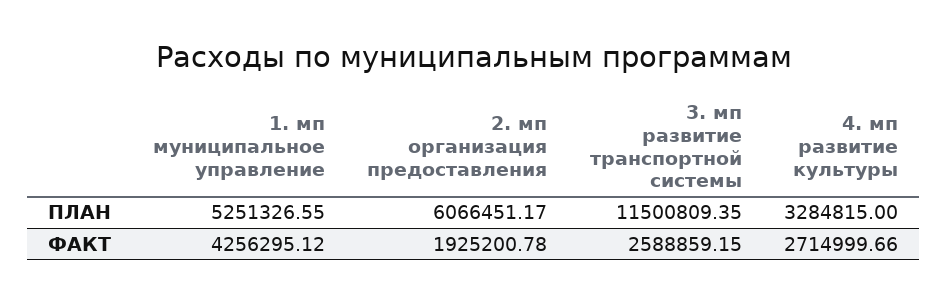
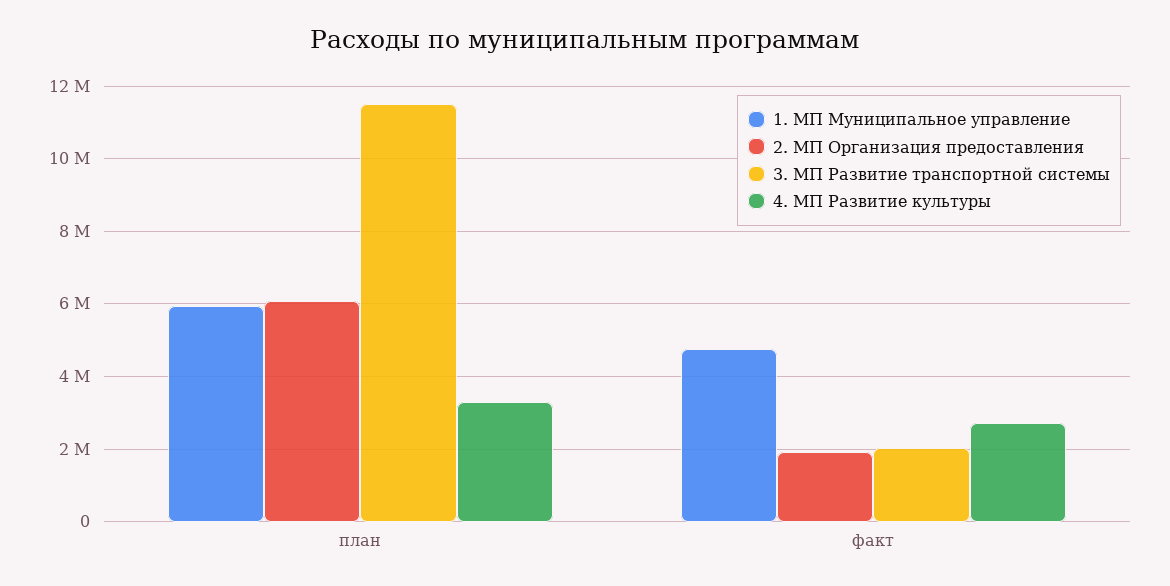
  {
    "1. мп муниципальное управление": {
-     "ПЛАН": 5251326.55,
+     "ПЛАН": 6000000,
-     "ФАКТ": 4256295.12
+     "ФАКТ": 4800000
    },
    "2. мп организация предоставления": {
      "ПЛАН": 6066451.17,
      "ФАКТ": 1925200.78
    },
    "3. мп развитие транспортной системы": {
      "ПЛАН": 11500809.35,
-     "ФАКТ": 2588859.15
+     "ФАКТ": 2000000
    },
    "4. мп развитие культуры": {
      "ПЛАН": 3284815,
      "ФАКТ": 2714999.66
    }
  }

